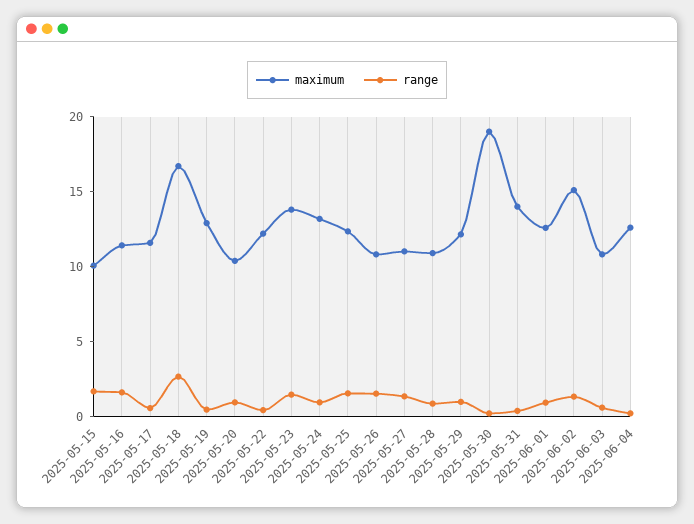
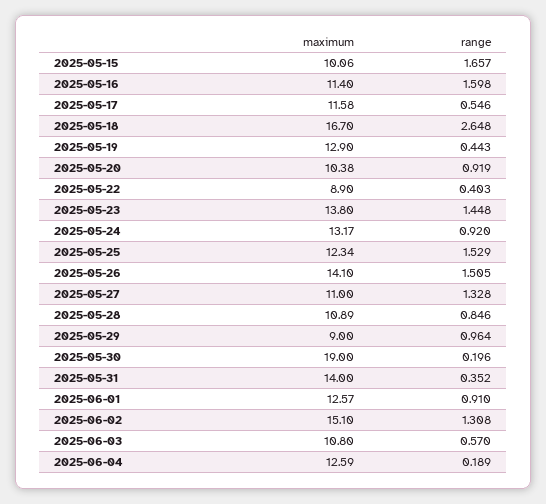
  {
    "maximum": {
      "2025-05-15": 10.06,
      "2025-05-16": 11.4,
      "2025-05-17": 11.58,
      "2025-05-18": 16.7,
      "2025-05-19": 12.9,
      "2025-05-20": 10.38,
-     "2025-05-22": 12,
+     "2025-05-22": 8.9,
      "2025-05-23": 13.8,
      "2025-05-24": 13.17,
      "2025-05-25": 12.34,
-     "2025-05-26": 11,
+     "2025-05-26": 14.1,
      "2025-05-27": 11,
      "2025-05-28": 10.89,
-     "2025-05-29": 12,
+     "2025-05-29": 9,
      "2025-05-30": 19,
      "2025-05-31": 14,
      "2025-06-01": 12.57,
      "2025-06-02": 15.1,
      "2025-06-03": 10.8,
      "2025-06-04": 12.59
    },
    "range": {
      "2025-05-15": 1.657,
      "2025-05-16": 1.598,
      "2025-05-17": 0.546,
      "2025-05-18": 2.648,
      "2025-05-19": 0.443,
      "2025-05-20": 0.919,
      "2025-05-22": 0.403,
      "2025-05-23": 1.448,
      "2025-05-24": 0.92,
      "2025-05-25": 1.529,
      "2025-05-26": 1.505,
      "2025-05-27": 1.328,
      "2025-05-28": 0.846,
      "2025-05-29": 0.964,
      "2025-05-30": 0.196,
      "2025-05-31": 0.352,
      "2025-06-01": 0.91,
      "2025-06-02": 1.308,
      "2025-06-03": 0.57,
      "2025-06-04": 0.189
    }
  }

